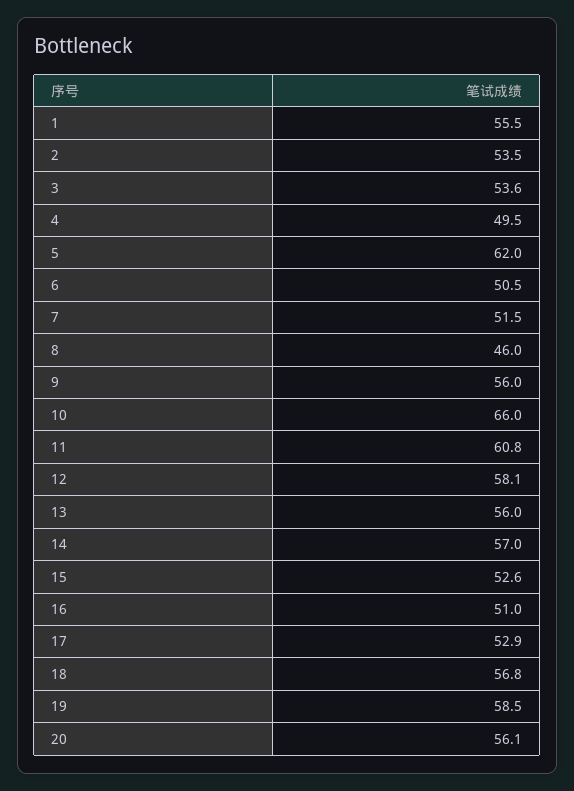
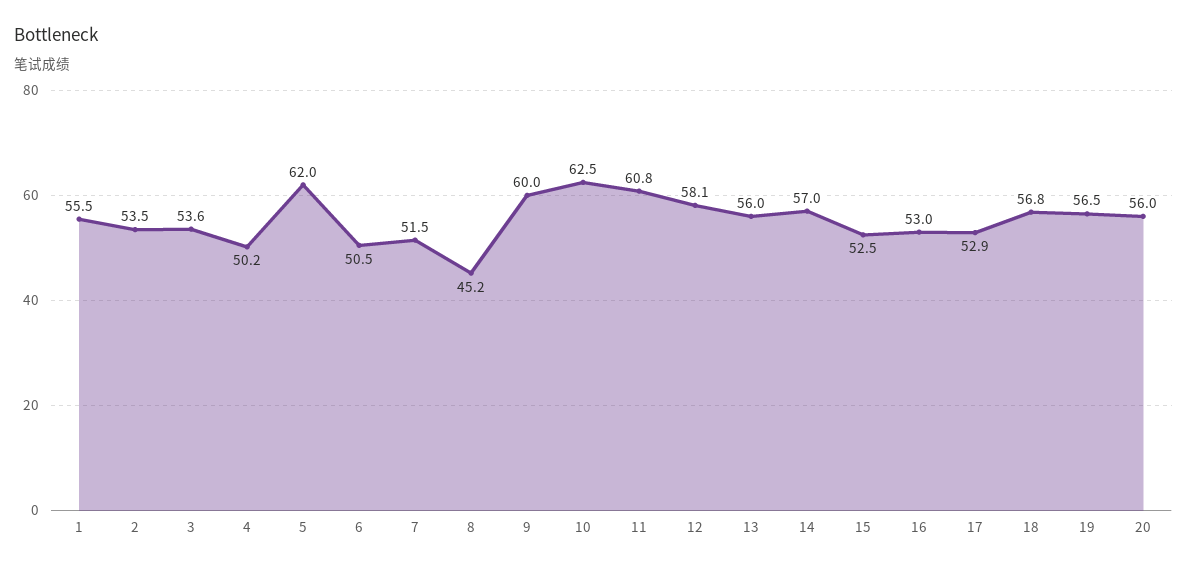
  {
    "1": 55.5,
    "2": 53.5,
    "3": 53.6,
-   "4": 49.5,
+   "4": 50.2,
    "5": 62,
    "6": 50.5,
    "7": 51.5,
-   "8": 46,
+   "8": 45.2,
-   "9": 56,
+   "9": 60,
-   "10": 66,
+   "10": 62.5,
    "11": 60.8,
    "12": 58.1,
    "13": 56,
    "14": 57,
-   "15": 52.6,
+   "15": 52.5,
-   "16": 51,
+   "16": 53,
    "17": 52.9,
    "18": 56.8,
-   "19": 58.5,
+   "19": 56.5,
-   "20": 56.1
+   "20": 56
  }

